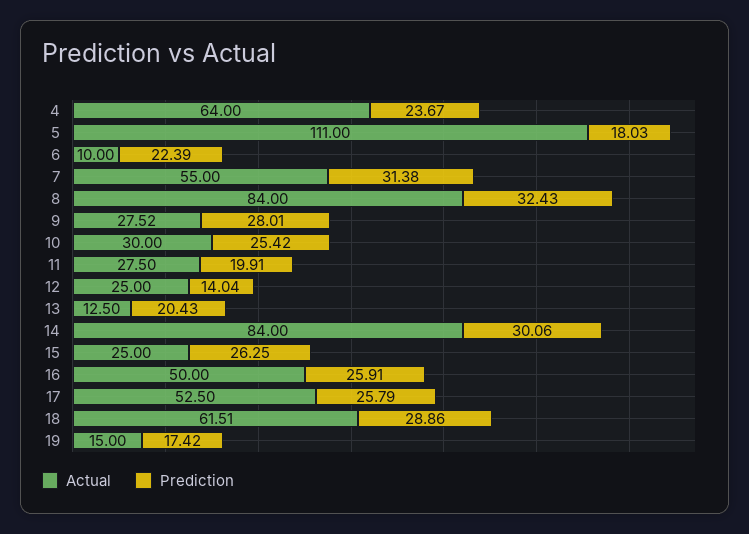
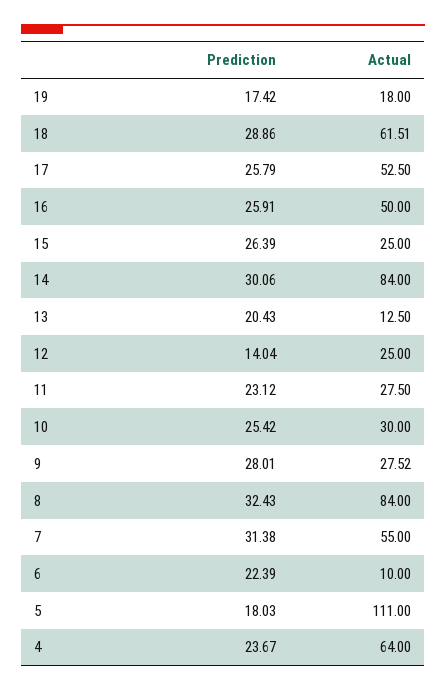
  {
    "Actual": {
      "4": 64,
      "5": 111,
      "6": 10,
      "7": 55,
      "8": 84,
      "9": 27.52,
      "10": 30,
      "11": 27.5,
      "12": 25,
      "13": 12.5,
      "14": 84,
      "15": 25,
      "16": 50,
      "17": 52.5,
      "18": 61.51,
-     "19": 15
+     "19": 18
    },
    "Prediction": {
      "4": 23.67,
      "5": 18.03,
      "6": 22.39,
      "7": 31.38,
      "8": 32.43,
      "9": 28.01,
      "10": 25.42,
-     "11": 19.91,
+     "11": 23.12,
      "12": 14.04,
      "13": 20.43,
      "14": 30.06,
-     "15": 26.25,
+     "15": 26.39,
      "16": 25.91,
      "17": 25.79,
      "18": 28.86,
      "19": 17.42
    }
  }

